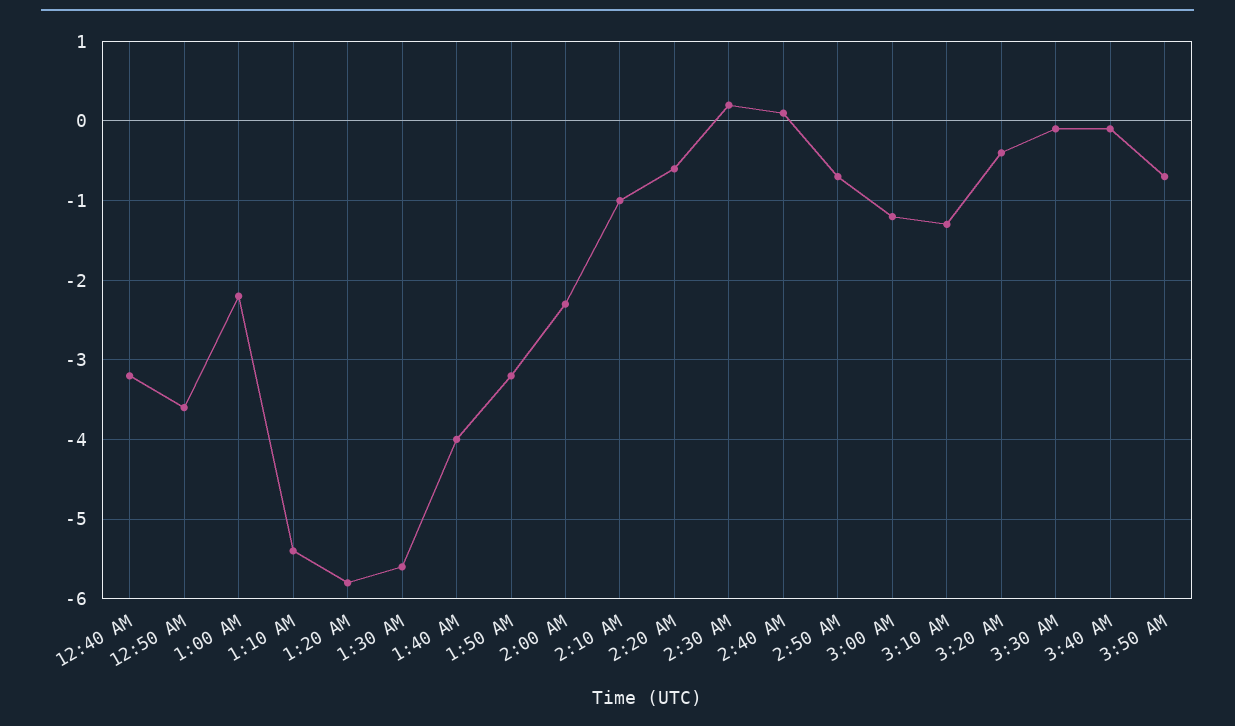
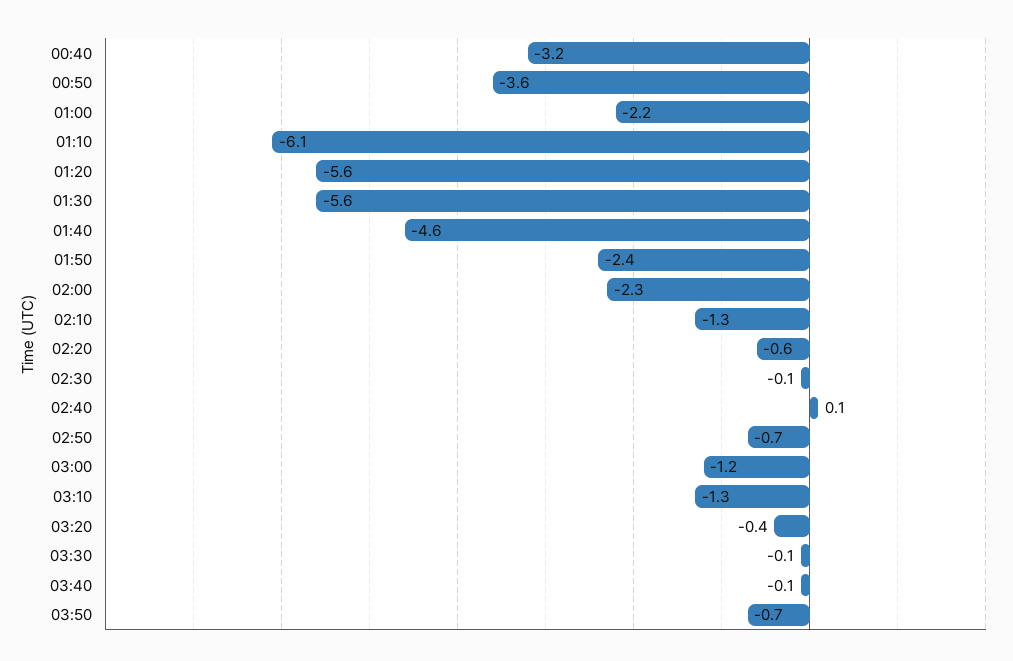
  {
    "12:40 AM": -3.2,
    "12:50 AM": -3.6,
    "1:00 AM": -2.2,
-   "1:10 AM": -5.4,
+   "1:10 AM": -6.1,
-   "1:20 AM": -5.8,
+   "1:20 AM": -5.6,
    "1:30 AM": -5.6,
-   "1:40 AM": -4,
+   "1:40 AM": -4.6,
-   "1:50 AM": -3.2,
+   "1:50 AM": -2.4,
    "2:00 AM": -2.3,
-   "2:10 AM": -1,
+   "2:10 AM": -1.3,
    "2:20 AM": -0.6,
-   "2:30 AM": 0.2,
+   "2:30 AM": -0.1,
    "2:40 AM": 0.1,
    "2:50 AM": -0.7,
    "3:00 AM": -1.2,
    "3:10 AM": -1.3,
    "3:20 AM": -0.4,
    "3:30 AM": -0.1,
    "3:40 AM": -0.1,
    "3:50 AM": -0.7
  }

